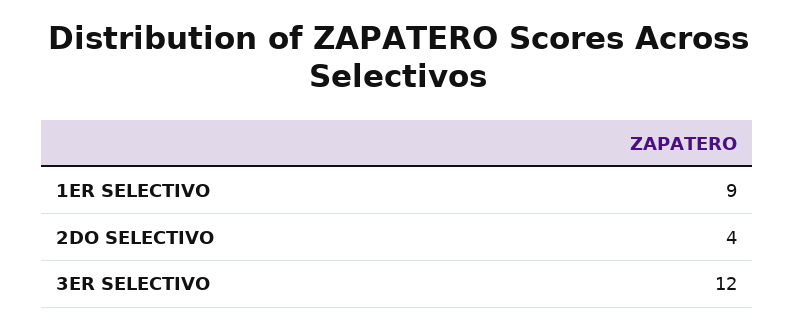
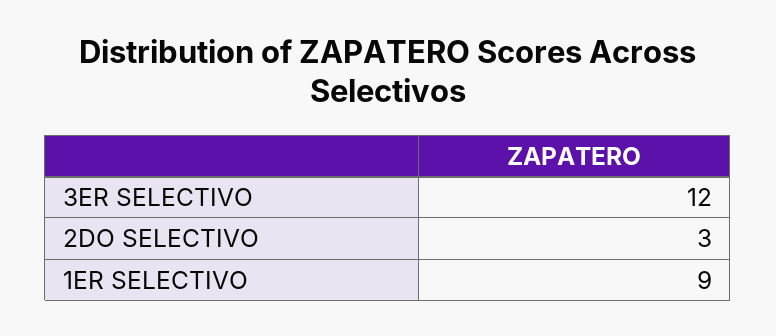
  {
    "1ER SELECTIVO": 9,
-   "2DO SELECTIVO": 4,
+   "2DO SELECTIVO": 3,
    "3ER SELECTIVO": 12
  }

